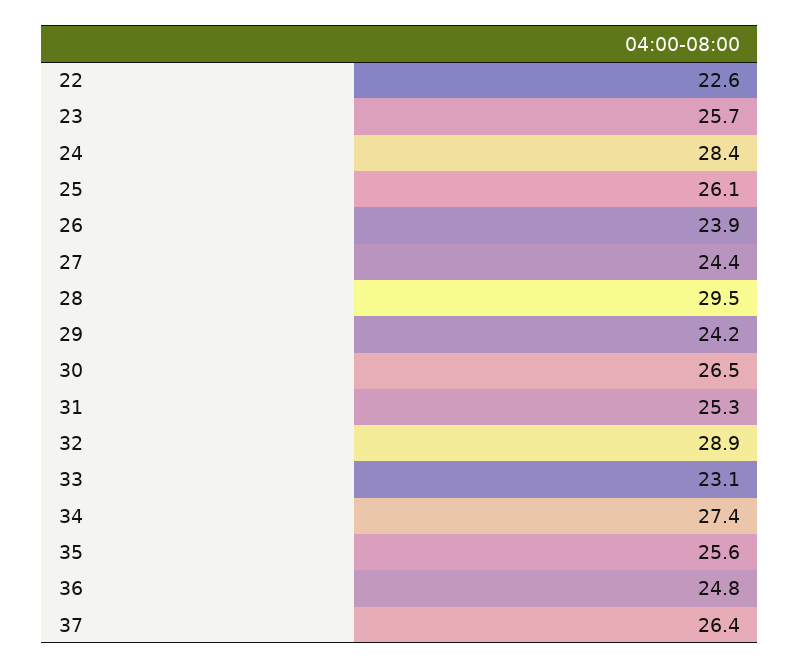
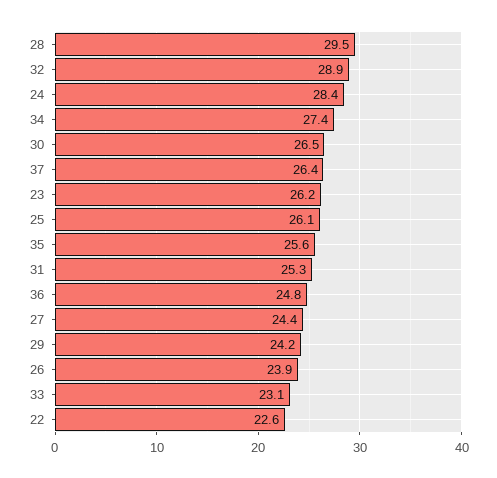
  {
    "22": 22.6,
-   "23": 25.7,
+   "23": 26.2,
    "24": 28.4,
    "25": 26.1,
    "26": 23.9,
    "27": 24.4,
    "28": 29.5,
    "29": 24.2,
    "30": 26.5,
    "31": 25.3,
    "32": 28.9,
    "33": 23.1,
    "34": 27.4,
    "35": 25.6,
    "36": 24.8,
    "37": 26.4
  }

